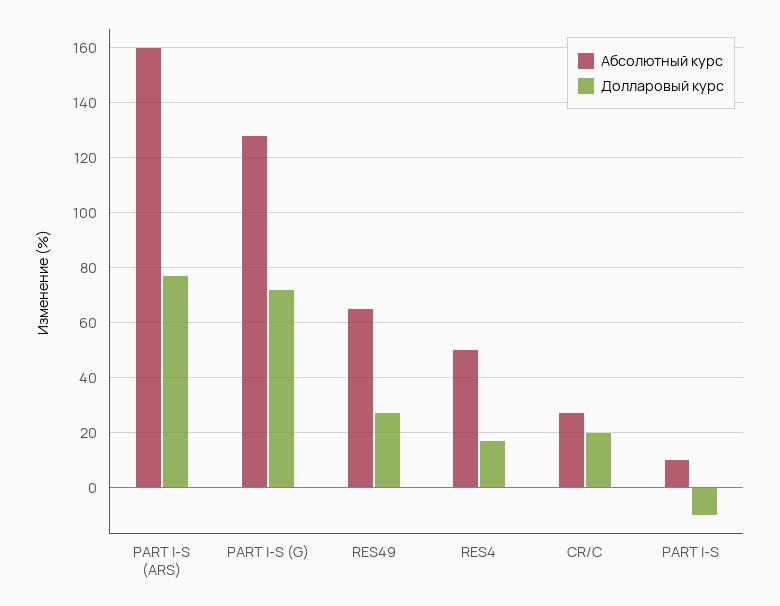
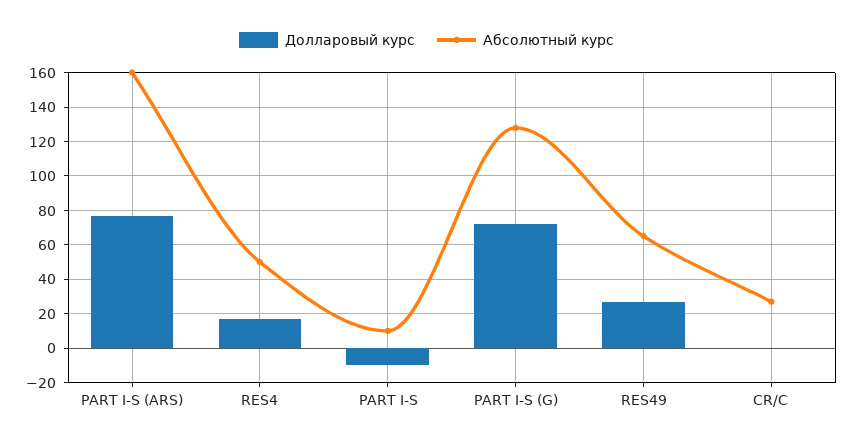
  {
    "Абсолютный курс": {
      "PART I-S (ARS)": 160,
      "PART I-S (G)": 130,
      "RES49": 65,
      "RES4": 50,
      "CR/C": 25,
      "PART I-S": 10
    },
    "Долларовый курс": {
      "PART I-S (ARS)": 75,
      "PART I-S (G)": 70,
      "RES49": 25,
      "RES4": 15,
-     "CR/C": 20,
+     "CR/C": 0,
      "PART I-S": -10
    }
  }

